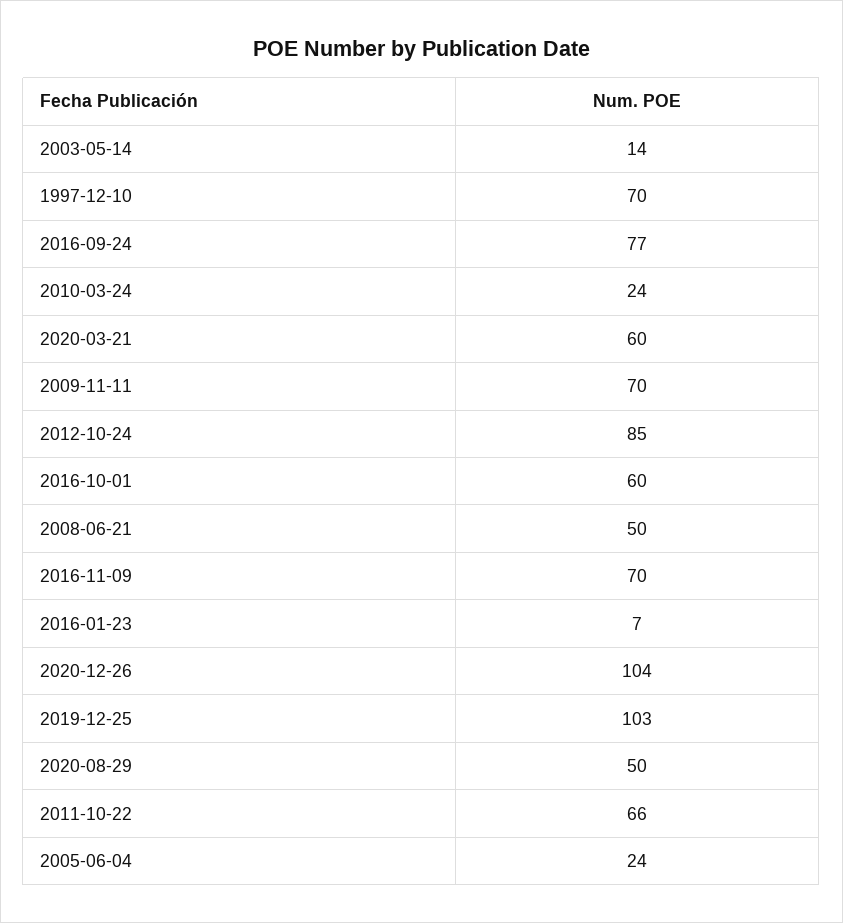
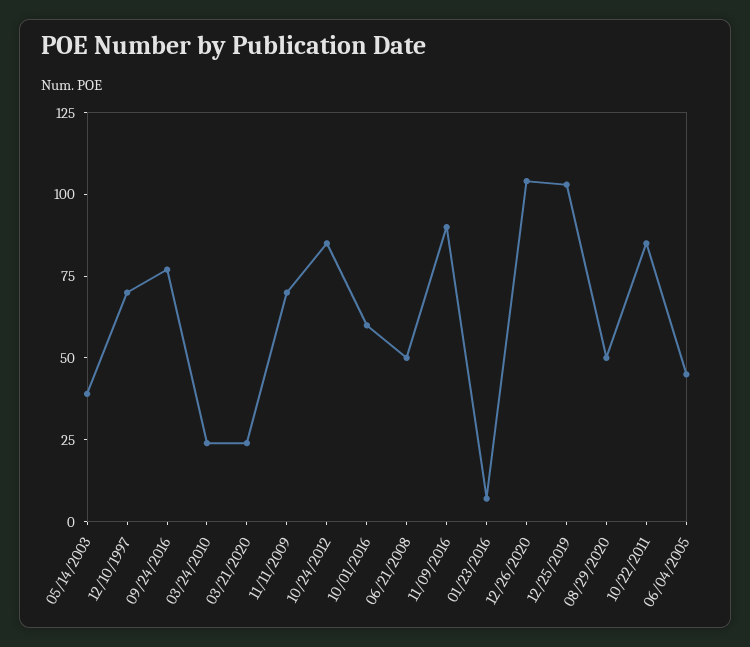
  {
-   "2003-05-14": 14,
+   "2003-05-14": 40,
    "1997-12-10": 70,
    "2016-09-24": 77,
    "2010-03-24": 24,
-   "2020-03-21": 60,
+   "2020-03-21": 25,
    "2009-11-11": 70,
    "2012-10-24": 85,
    "2016-10-01": 60,
    "2008-06-21": 50,
-   "2016-11-09": 70,
+   "2016-11-09": 90,
    "2016-01-23": 7,
    "2020-12-26": 104,
    "2019-12-25": 103,
    "2020-08-29": 50,
-   "2011-10-22": 66,
+   "2011-10-22": 85,
-   "2005-06-04": 24
+   "2005-06-04": 45
  }

